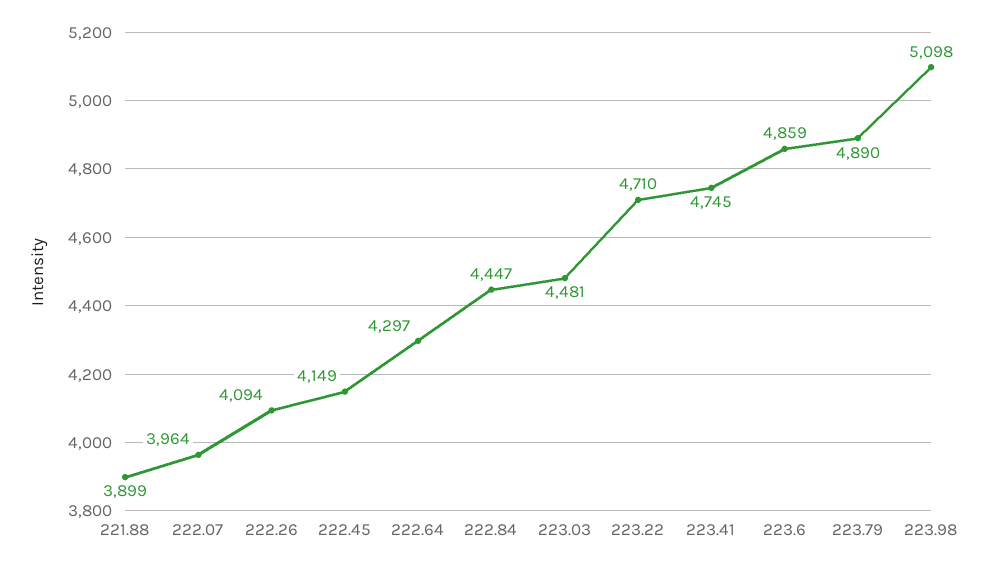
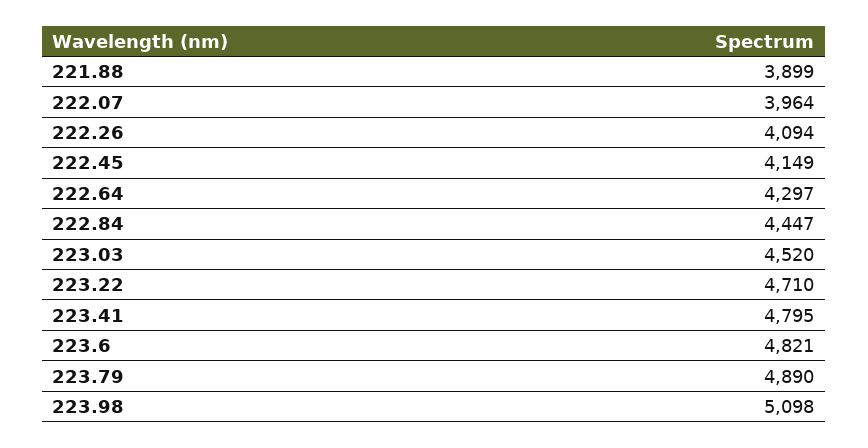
  {
    "221.88": 3899,
    "222.07": 3964,
    "222.26": 4094,
    "222.45": 4149,
    "222.64": 4297,
    "222.84": 4447,
-   "223.03": 4481,
+   "223.03": 4520,
    "223.22": 4710,
-   "223.41": 4745,
+   "223.41": 4795,
-   "223.6": 4859,
+   "223.6": 4821,
    "223.79": 4890,
    "223.98": 5098
  }

